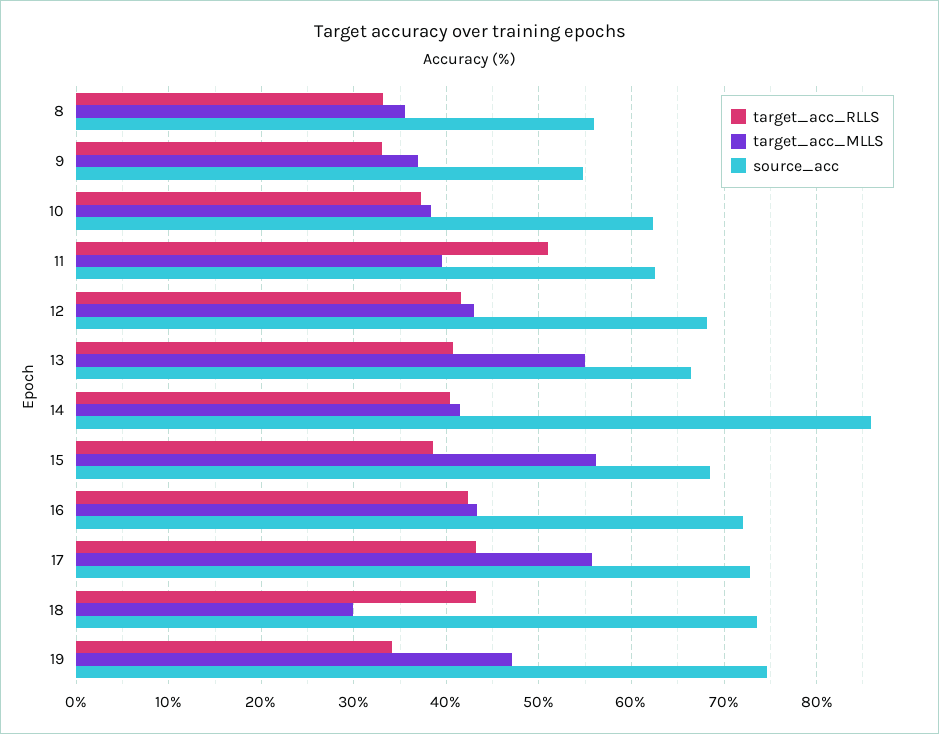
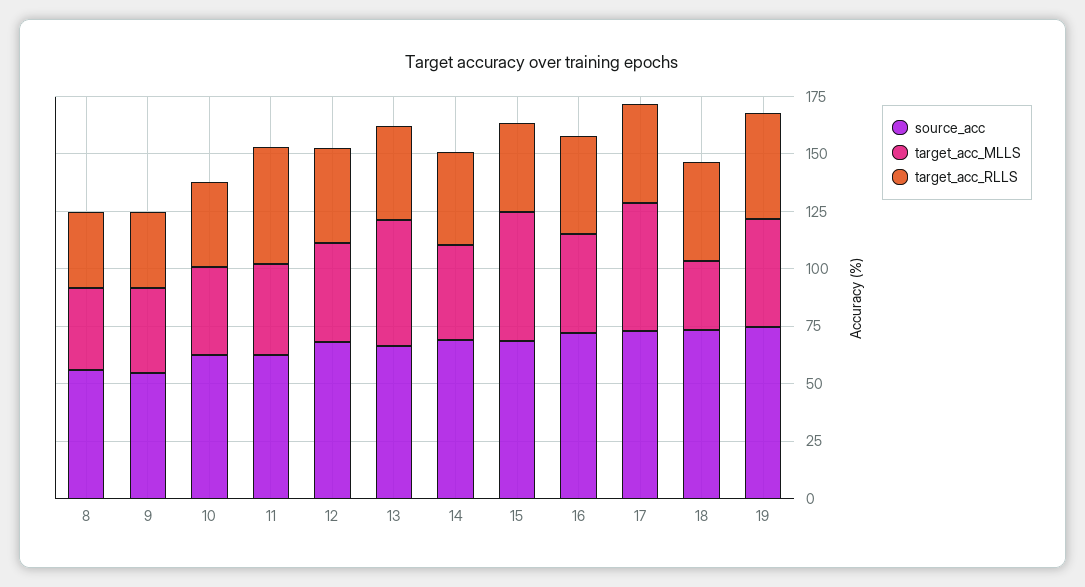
  {
    "target_acc_RLLS": {
      "8": 33,
      "9": 33,
      "10": 37,
      "11": 51,
      "12": 42,
      "13": 41,
      "14": 40,
      "15": 39,
      "16": 42,
      "17": 43,
      "18": 43,
-     "19": 34
+     "19": 45
    },
    "target_acc_MLLS": {
      "8": 36,
      "9": 37,
      "10": 38,
      "11": 39,
      "12": 43,
      "13": 55,
      "14": 42,
      "15": 56,
      "16": 43,
      "17": 56,
      "18": 30,
      "19": 47
    },
    "source_acc": {
      "8": 56,
      "9": 55,
      "10": 62,
      "11": 63,
      "12": 68,
      "13": 66,
-     "14": 86,
+     "14": 70,
      "15": 69,
      "16": 72,
      "17": 73,
      "18": 74,
      "19": 75
    }
  }

